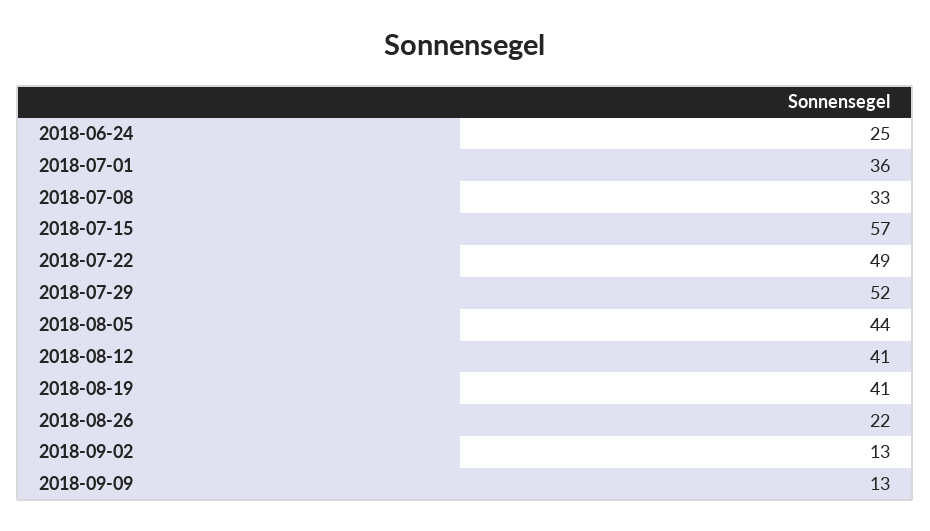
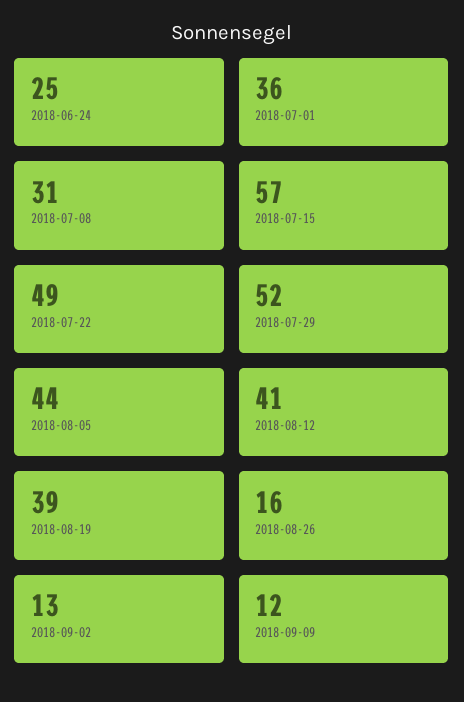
  {
    "2018-06-24": 25,
    "2018-07-01": 36,
-   "2018-07-08": 33,
+   "2018-07-08": 31,
    "2018-07-15": 57,
    "2018-07-22": 49,
    "2018-07-29": 52,
    "2018-08-05": 44,
    "2018-08-12": 41,
-   "2018-08-19": 41,
+   "2018-08-19": 39,
-   "2018-08-26": 22,
+   "2018-08-26": 16,
    "2018-09-02": 13,
-   "2018-09-09": 13
+   "2018-09-09": 12
  }

